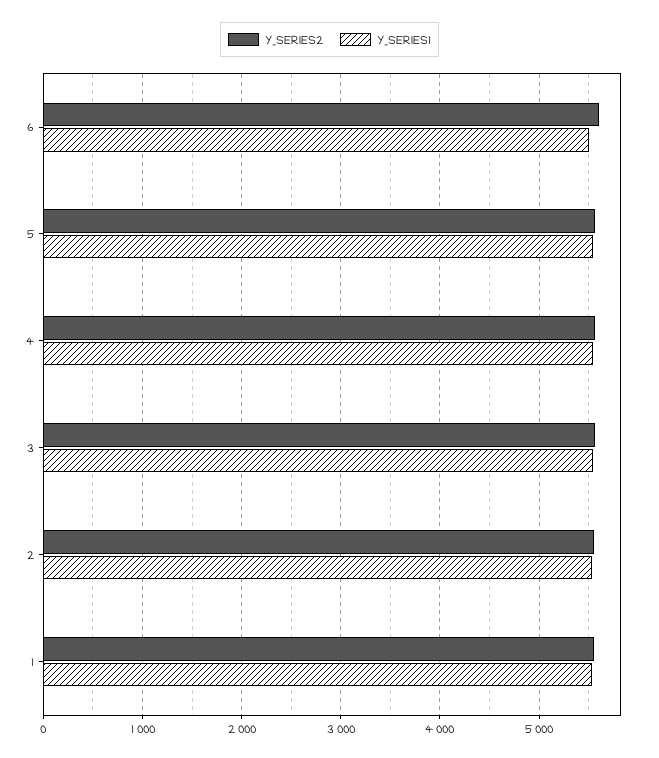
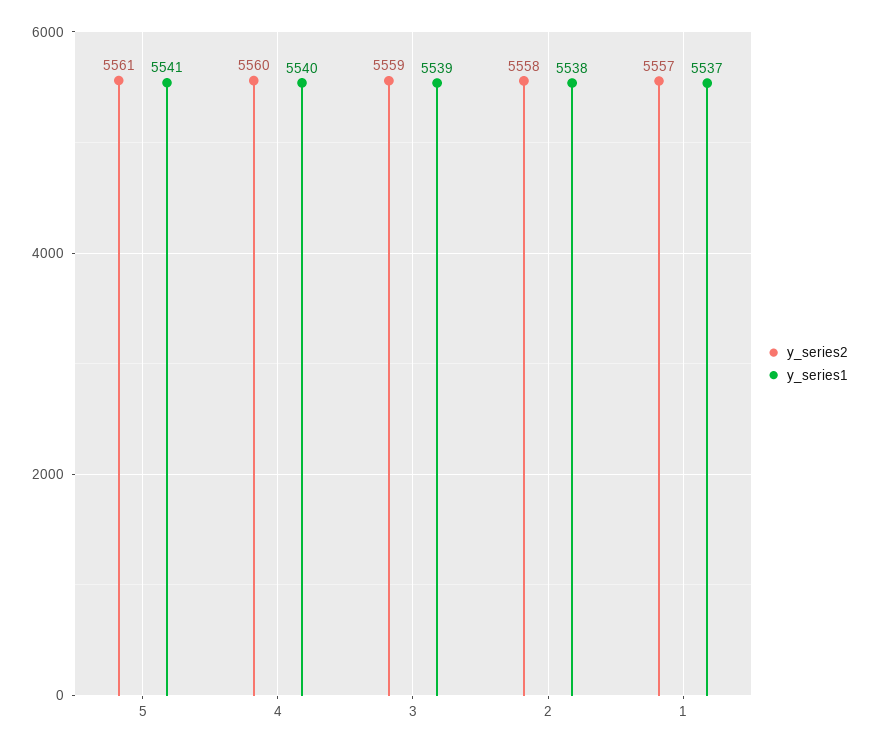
  {
    "Y_SERIES2": {
-     "6": 5600,
      "5": 5561,
      "4": 5560,
      "3": 5559,
      "2": 5558,
      "1": 5557
    },
    "Y_SERIES1": {
-     "6": 5500,
      "5": 5541,
      "4": 5540,
      "3": 5539,
      "2": 5538,
      "1": 5537
    }
  }

